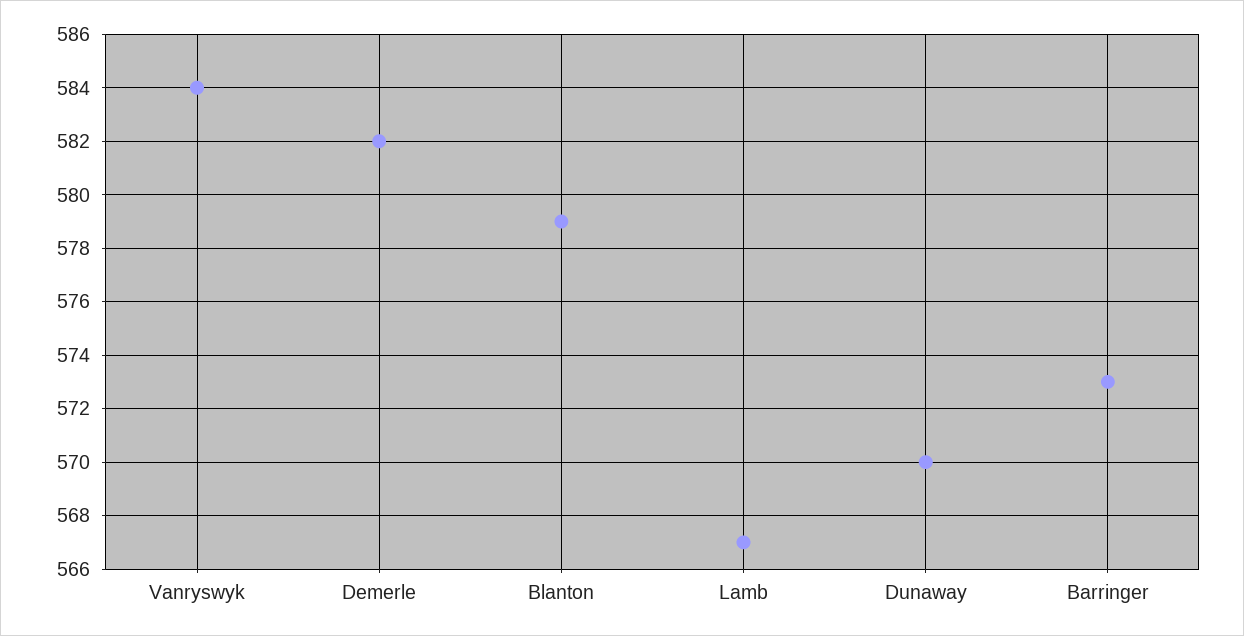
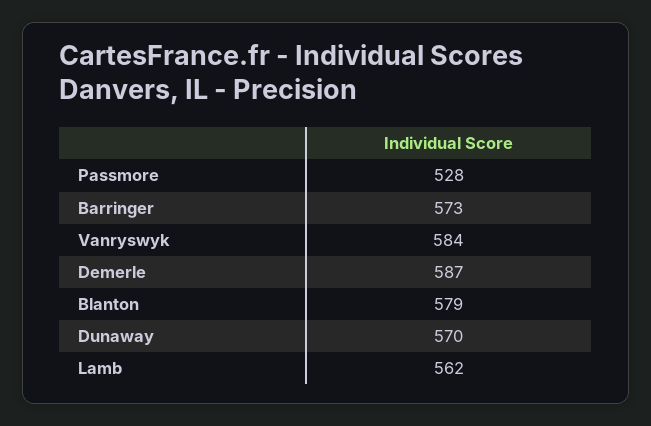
  {
    "Vanryswyk": 584,
-   "Demerle": 582,
+   "Demerle": 587,
    "Blanton": 579,
-   "Lamb": 567,
+   "Lamb": 562,
    "Dunaway": 570,
-   "Barringer": 573
+   "Barringer": 573,
+   "Passmore": 528
  }

